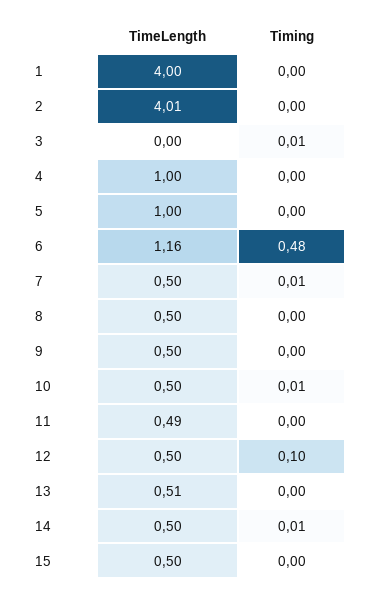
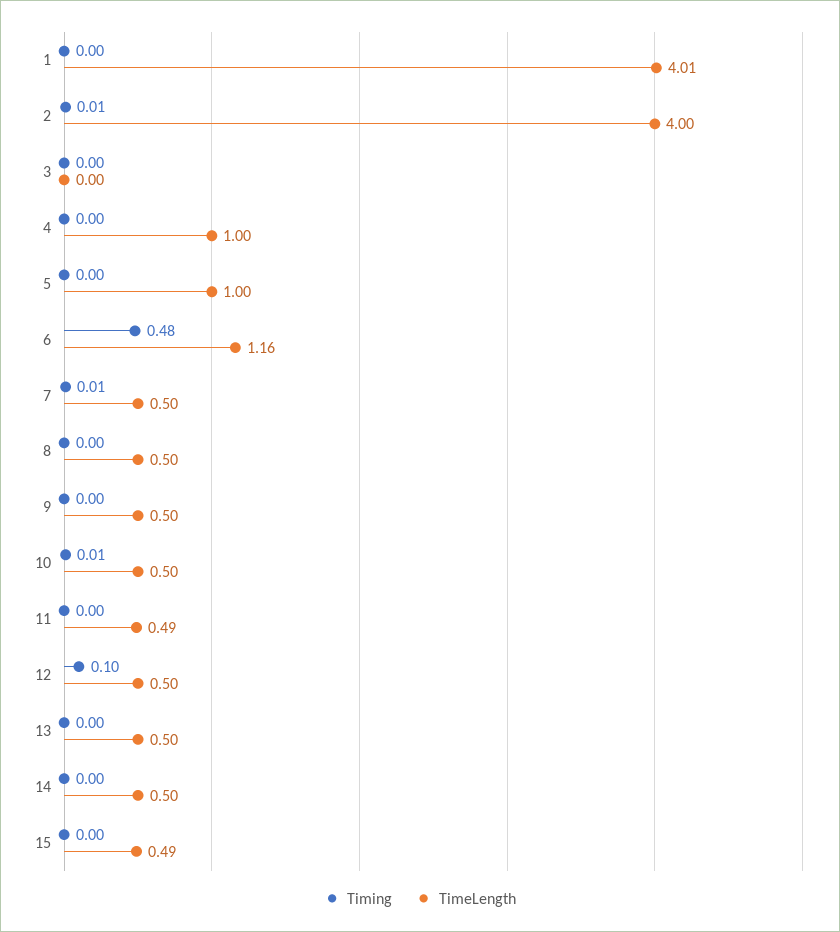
  {
    "TimeLength": {
-     "1": 4,
+     "1": 4.01,
-     "2": 4.01,
+     "2": 4,
      "3": 0,
      "4": 1,
      "5": 1,
      "6": 1.16,
      "7": 0.5,
      "8": 0.5,
      "9": 0.5,
      "10": 0.5,
      "11": 0.49,
      "12": 0.5,
-     "13": 0.51,
+     "13": 0.5,
      "14": 0.5,
-     "15": 0.5
+     "15": 0.49
    },
    "Timing": {
      "1": 0,
-     "2": 0,
+     "2": 0.01,
-     "3": 0.01,
+     "3": 0,
      "4": 0,
      "5": 0,
      "6": 0.48,
      "7": 0.01,
      "8": 0,
      "9": 0,
      "10": 0.01,
      "11": 0,
      "12": 0.1,
      "13": 0,
-     "14": 0.01,
+     "14": 0,
      "15": 0
    }
  }

